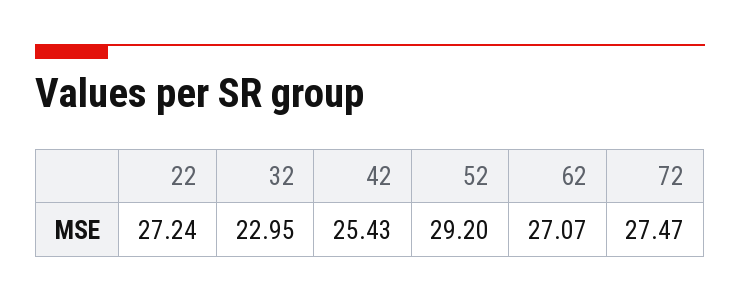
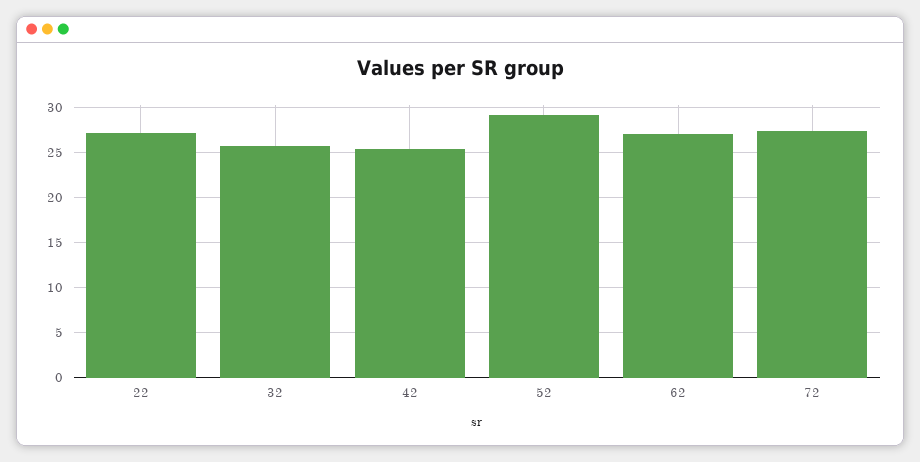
  {
    "22": 27.24,
-   "32": 22.95,
+   "32": 26,
    "42": 25.43,
    "52": 29.2,
    "62": 27.07,
    "72": 27.47
  }

